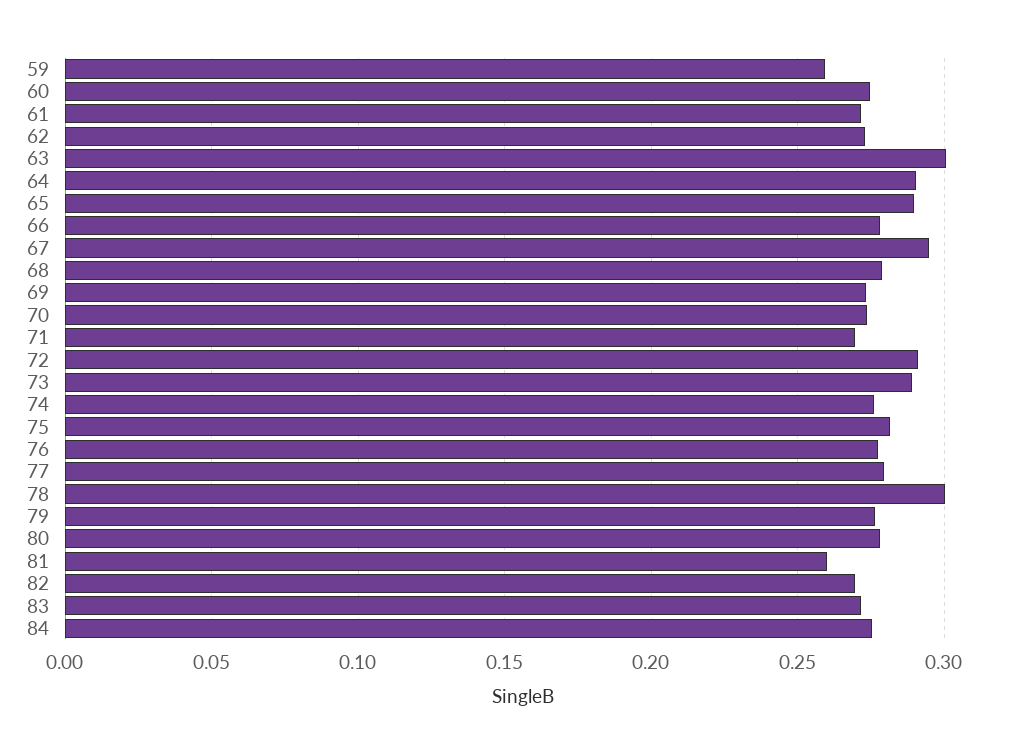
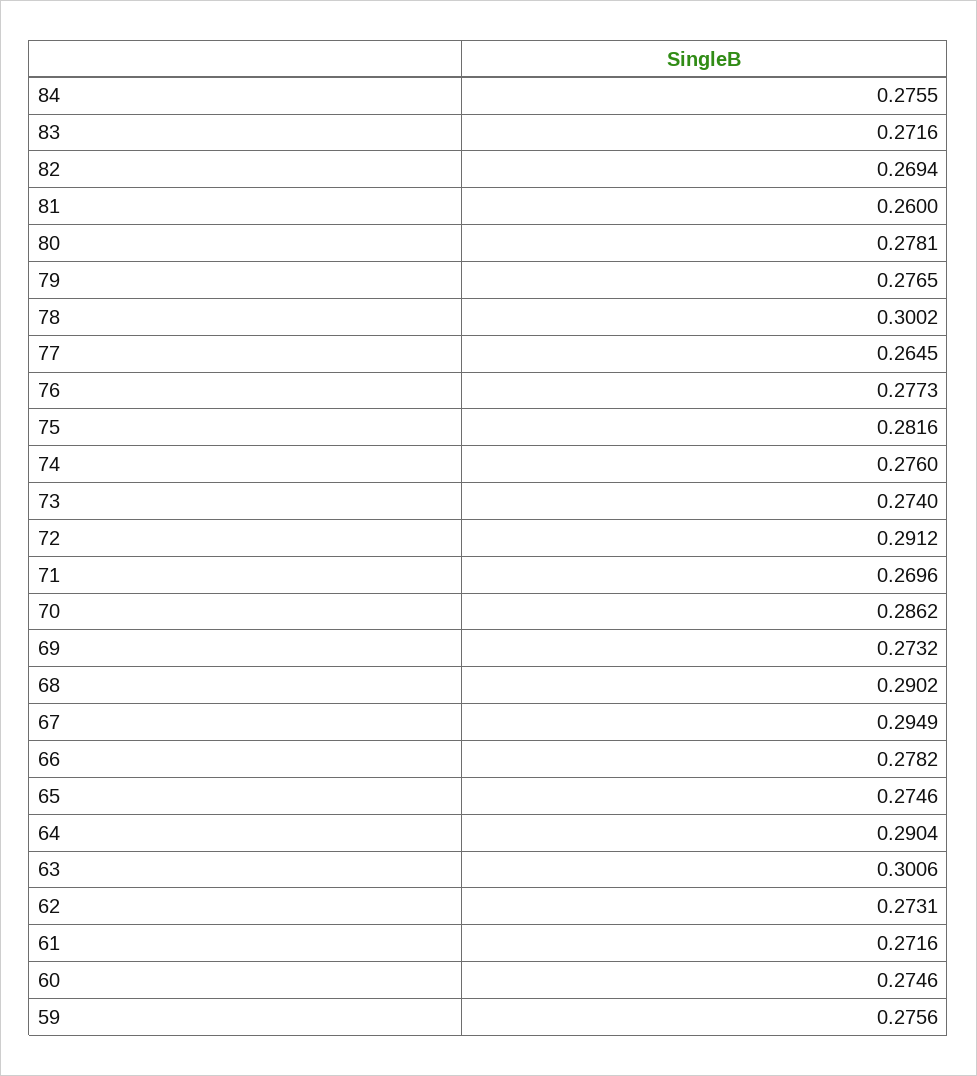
  {
-   "59": 0.26,
+   "59": 0.2756,
    "60": 0.2746,
    "61": 0.2716,
    "62": 0.2731,
    "63": 0.3006,
    "64": 0.2904,
-   "65": 0.29,
+   "65": 0.2746,
    "66": 0.2782,
    "67": 0.2949,
-   "68": 0.28,
+   "68": 0.2902,
    "69": 0.2732,
-   "70": 0.275,
+   "70": 0.2862,
    "71": 0.2696,
    "72": 0.2912,
-   "73": 0.29,
+   "73": 0.274,
    "74": 0.276,
    "75": 0.2816,
    "76": 0.2773,
-   "77": 0.28,
+   "77": 0.2645,
    "78": 0.3002,
    "79": 0.2765,
    "80": 0.2781,
    "81": 0.26,
    "82": 0.2694,
    "83": 0.2716,
    "84": 0.2755
  }

